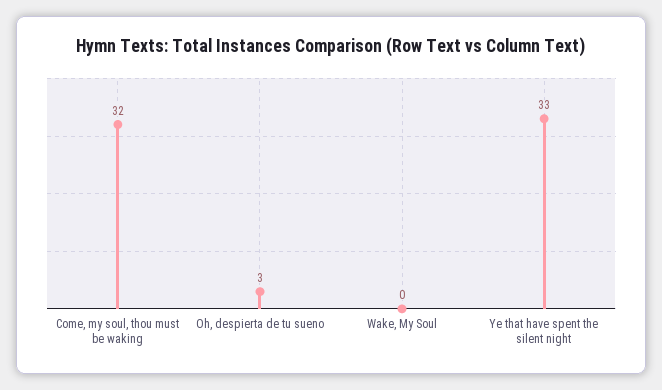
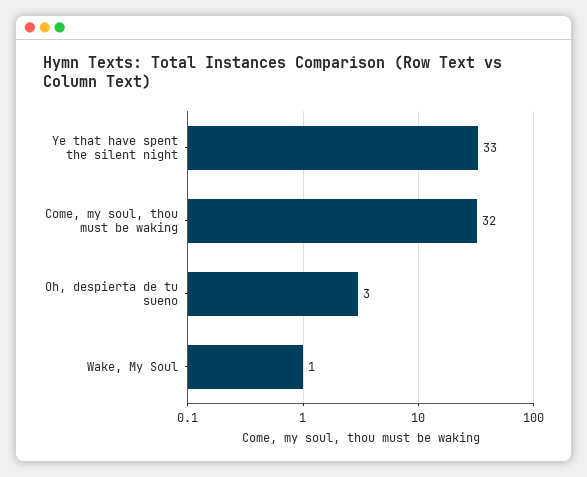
  {
    "Come, my soul, thou must be waking": 32,
    "Oh, despierta de tu sueno": 3,
-   "Wake, My Soul": 0,
+   "Wake, My Soul": 1,
    "Ye that have spent the silent night": 33
  }

